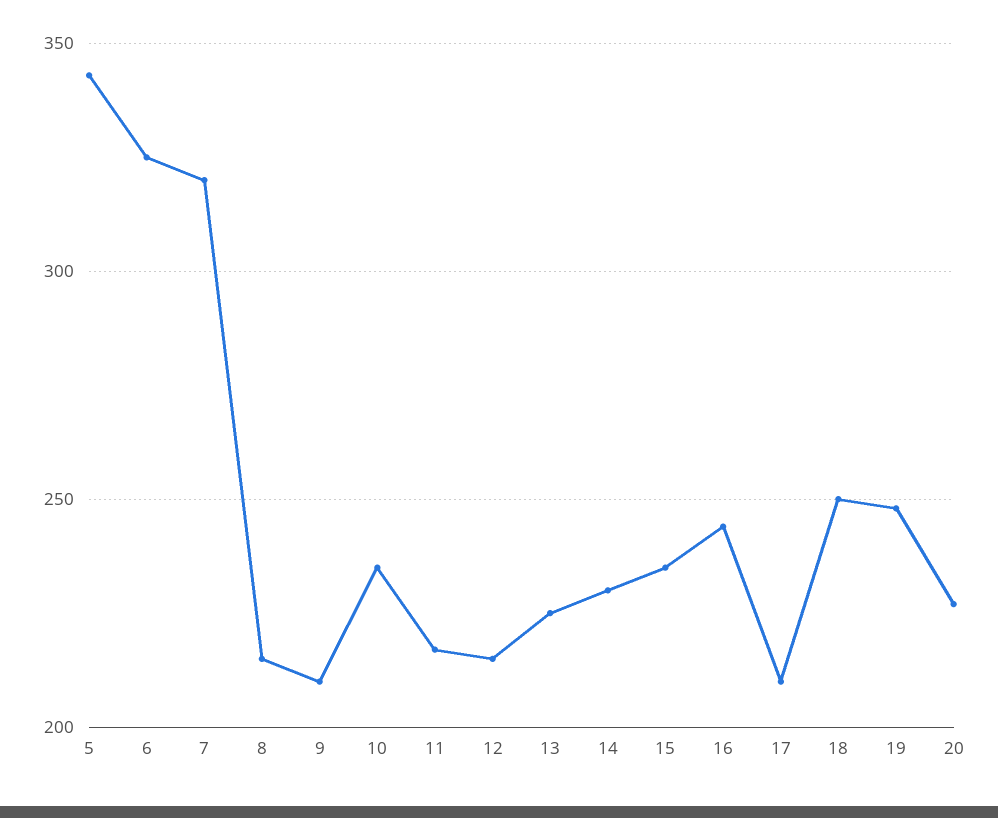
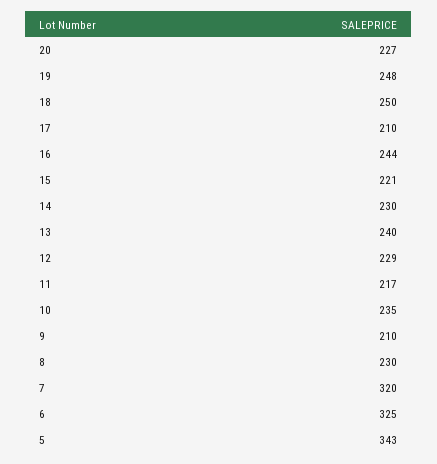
  {
    "5": 343,
    "6": 325,
    "7": 320,
-   "8": 215,
+   "8": 230,
    "9": 210,
    "10": 235,
    "11": 217,
-   "12": 215,
+   "12": 229,
-   "13": 225,
+   "13": 240,
    "14": 230,
-   "15": 235,
+   "15": 221,
    "16": 244,
    "17": 210,
    "18": 250,
    "19": 248,
    "20": 227
  }

